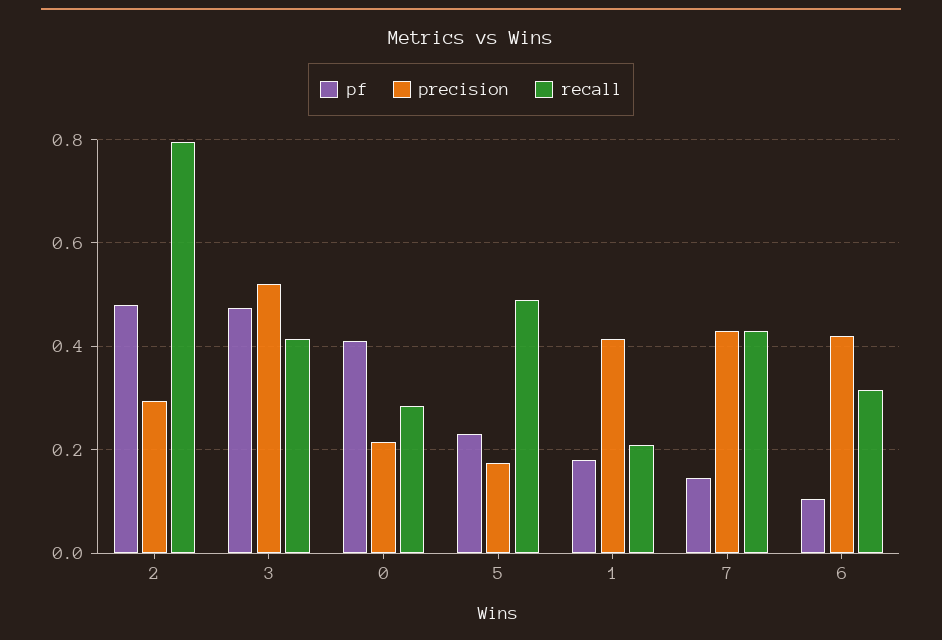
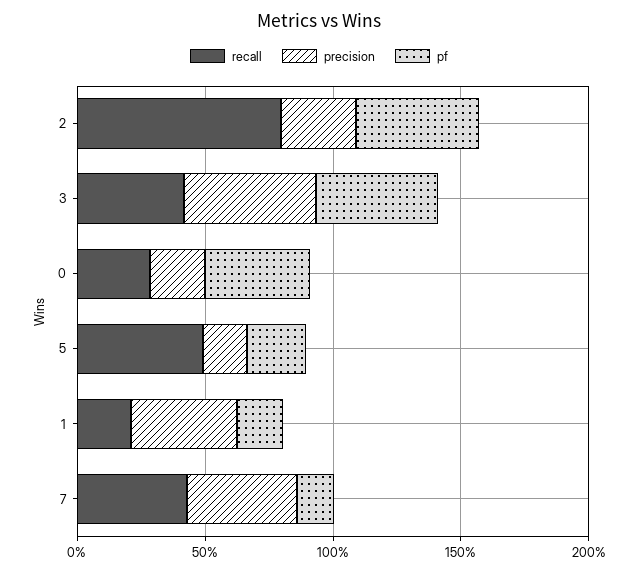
  {
    "pf": {
      "2": 0.48,
      "3": 0.48,
      "0": 0.42,
      "5": 0.24,
      "1": 0.18,
-     "7": 0.14,
+     "7": 0.14
-     "6": 0.1
    },
    "precision": {
      "2": 0.3,
      "3": 0.52,
      "0": 0.22,
      "5": 0.18,
      "1": 0.42,
-     "7": 0.44,
+     "7": 0.44
-     "6": 0.42
    },
    "recall": {
      "2": 0.8,
      "3": 0.42,
      "0": 0.28,
      "5": 0.5,
      "1": 0.22,
-     "7": 0.44,
+     "7": 0.44
-     "6": 0.32
    }
  }

